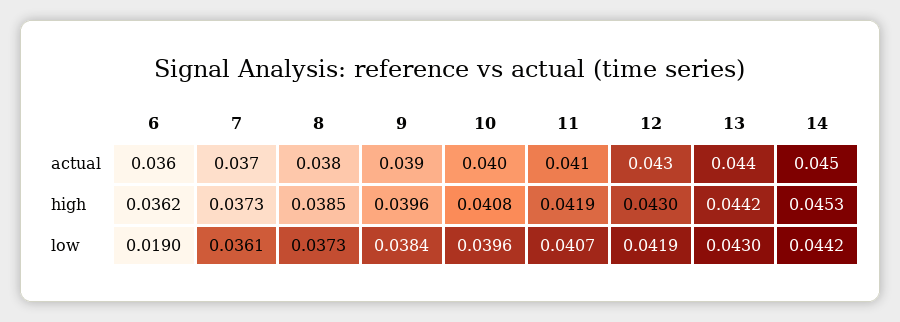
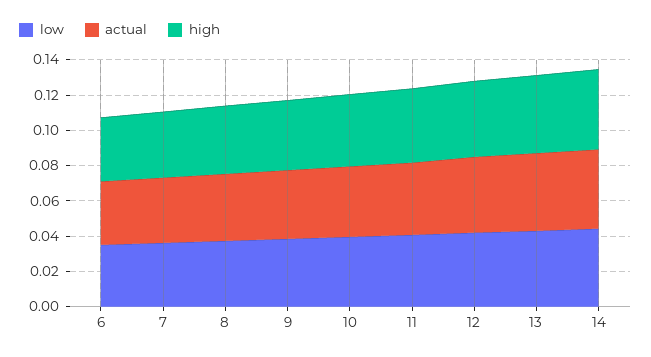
  {
    "actual": {
      "6": 0.036,
      "7": 0.037,
      "8": 0.038,
      "9": 0.039,
      "10": 0.04,
      "11": 0.041,
      "12": 0.043,
      "13": 0.044,
      "14": 0.045
    },
    "high": {
      "6": 0.0362,
      "7": 0.0373,
      "8": 0.0385,
      "9": 0.0396,
      "10": 0.0408,
      "11": 0.0419,
      "12": 0.043,
      "13": 0.0442,
      "14": 0.0453
    },
    "low": {
-     "6": 0.019,
+     "6": 0.035,
      "7": 0.0361,
      "8": 0.0373,
      "9": 0.0384,
      "10": 0.0396,
      "11": 0.0407,
      "12": 0.0419,
      "13": 0.043,
      "14": 0.0442
    }
  }

